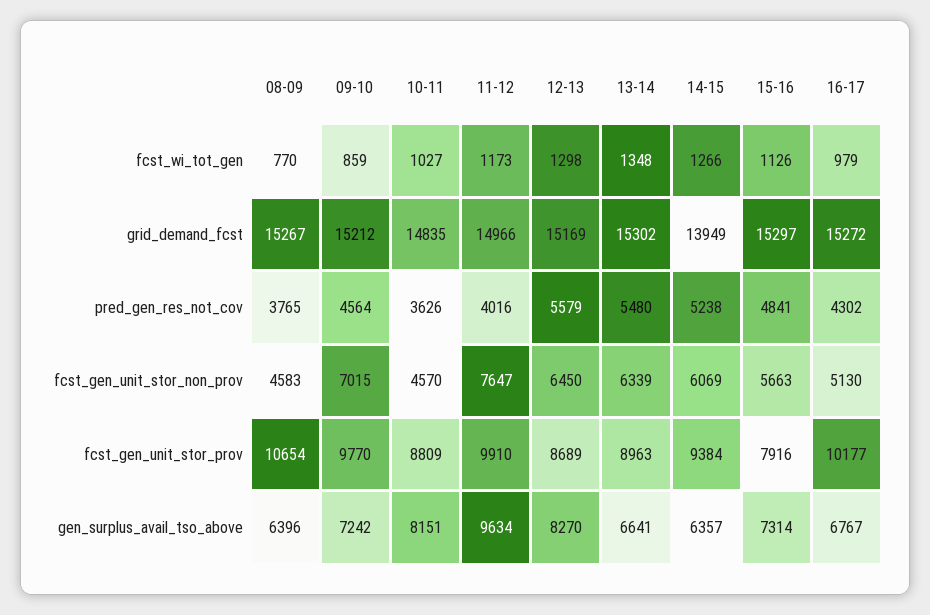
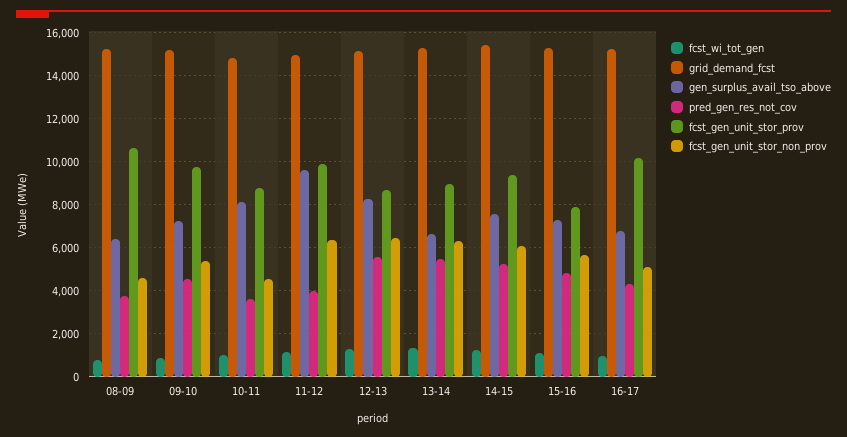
  {
    "fcst_wi_tot_gen": {
      "08-09": 770,
      "09-10": 859,
      "10-11": 1027,
      "11-12": 1173,
      "12-13": 1298,
      "13-14": 1348,
      "14-15": 1266,
      "15-16": 1126,
      "16-17": 979
    },
    "grid_demand_fcst": {
      "08-09": 15267,
      "09-10": 15212,
      "10-11": 14835,
      "11-12": 14966,
      "12-13": 15169,
      "13-14": 15302,
-     "14-15": 13949,
+     "14-15": 15500,
      "15-16": 15297,
      "16-17": 15272
    },
    "pred_gen_res_not_cov": {
      "08-09": 3765,
      "09-10": 4564,
      "10-11": 3626,
      "11-12": 4016,
      "12-13": 5579,
      "13-14": 5480,
      "14-15": 5238,
      "15-16": 4841,
      "16-17": 4302
    },
    "fcst_gen_unit_stor_non_prov": {
      "08-09": 4583,
-     "09-10": 7015,
+     "09-10": 5500,
      "10-11": 4570,
-     "11-12": 7647,
+     "11-12": 6500,
      "12-13": 6450,
      "13-14": 6339,
      "14-15": 6069,
      "15-16": 5663,
      "16-17": 5130
    },
    "fcst_gen_unit_stor_prov": {
      "08-09": 10654,
      "09-10": 9770,
      "10-11": 8809,
      "11-12": 9910,
      "12-13": 8689,
      "13-14": 8963,
      "14-15": 9384,
      "15-16": 7916,
      "16-17": 10177
    },
    "gen_surplus_avail_tso_above": {
      "08-09": 6396,
      "09-10": 7242,
      "10-11": 8151,
      "11-12": 9634,
      "12-13": 8270,
      "13-14": 6641,
-     "14-15": 6357,
+     "14-15": 7500,
      "15-16": 7314,
      "16-17": 6767
    }
  }

